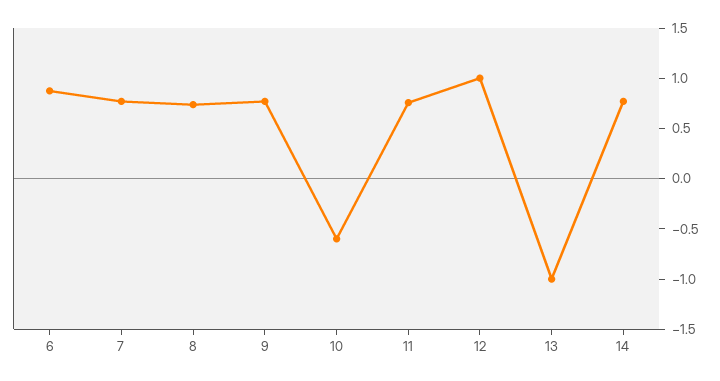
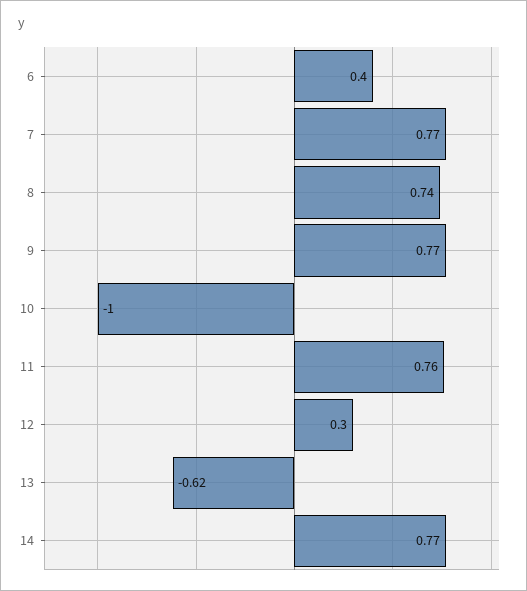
  {
-   "6": 0.9,
+   "6": 0.4,
    "7": 0.77,
    "8": 0.74,
    "9": 0.77,
-   "10": -0.6,
+   "10": -1,
    "11": 0.76,
-   "12": 1,
+   "12": 0.3,
-   "13": -1,
+   "13": -0.62,
    "14": 0.77
  }

